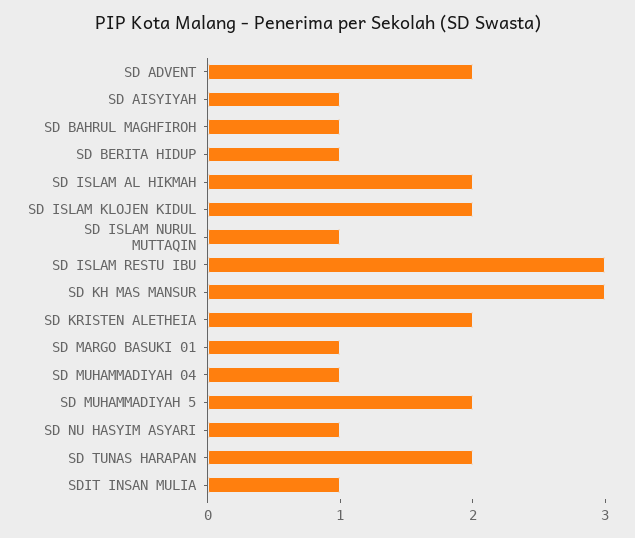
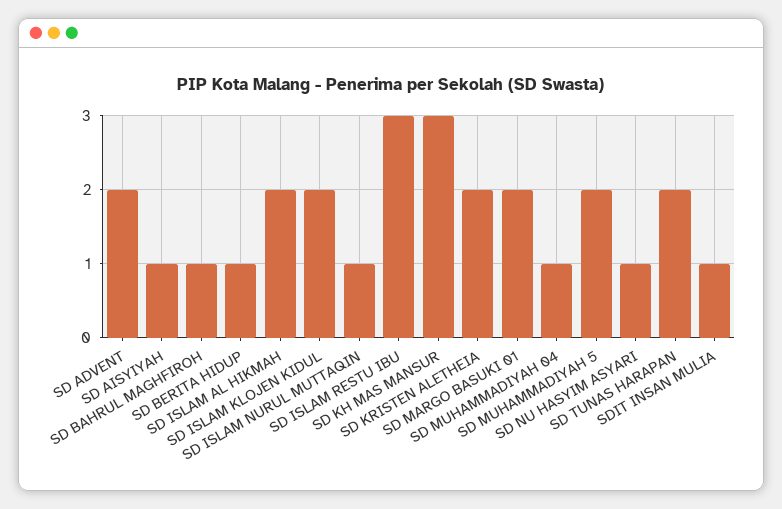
  {
    "SD ADVENT": 2,
    "SD AISYIYAH": 1,
    "SD BAHRUL MAGHFIROH": 1,
    "SD BERITA HIDUP": 1,
    "SD ISLAM AL HIKMAH": 2,
    "SD ISLAM KLOJEN KIDUL": 2,
    "SD ISLAM NURUL MUTTAQIN": 1,
    "SD ISLAM RESTU IBU": 3,
    "SD KH MAS MANSUR": 3,
    "SD KRISTEN ALETHEIA": 2,
-   "SD MARGO BASUKI 01": 1,
+   "SD MARGO BASUKI 01": 2,
    "SD MUHAMMADIYAH 04": 1,
    "SD MUHAMMADIYAH 5": 2,
    "SD NU HASYIM ASYARI": 1,
    "SD TUNAS HARAPAN": 2,
    "SDIT INSAN MULIA": 1
  }

